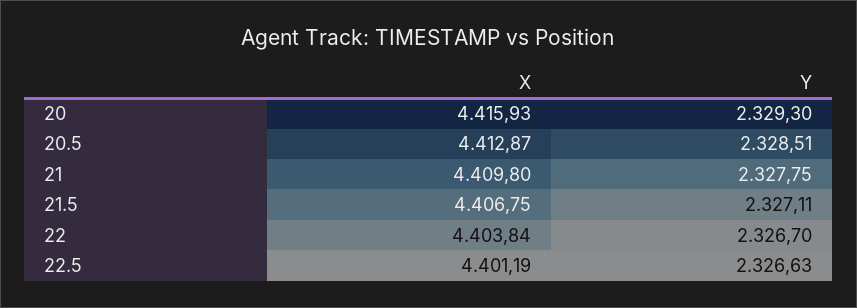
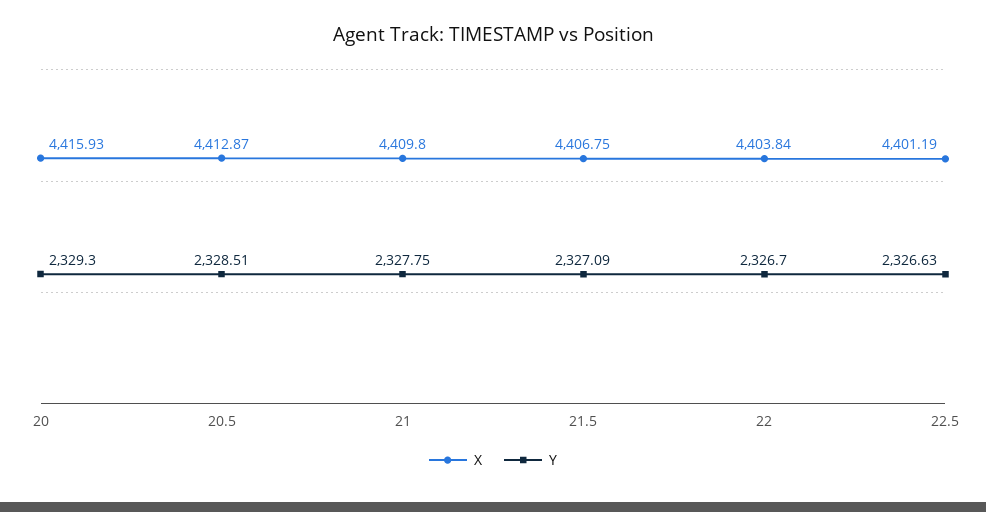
  {
    "X": {
      "20": 4415.93,
      "20.5": 4412.87,
      "21": 4409.8,
      "21.5": 4406.75,
      "22": 4403.84,
      "22.5": 4401.19
    },
    "Y": {
      "20": 2329.3,
      "20.5": 2328.51,
      "21": 2327.75,
-     "21.5": 2327.11,
+     "21.5": 2327.09,
      "22": 2326.7,
      "22.5": 2326.63
    }
  }

